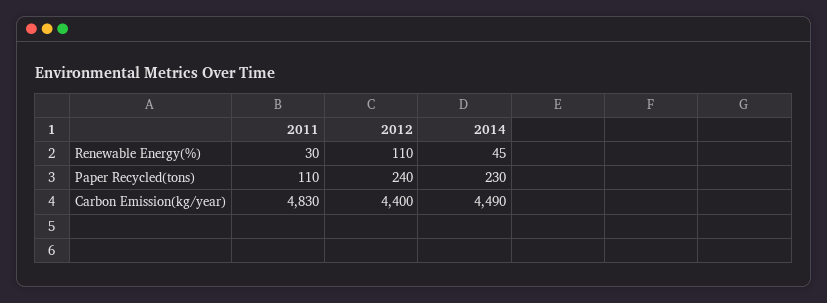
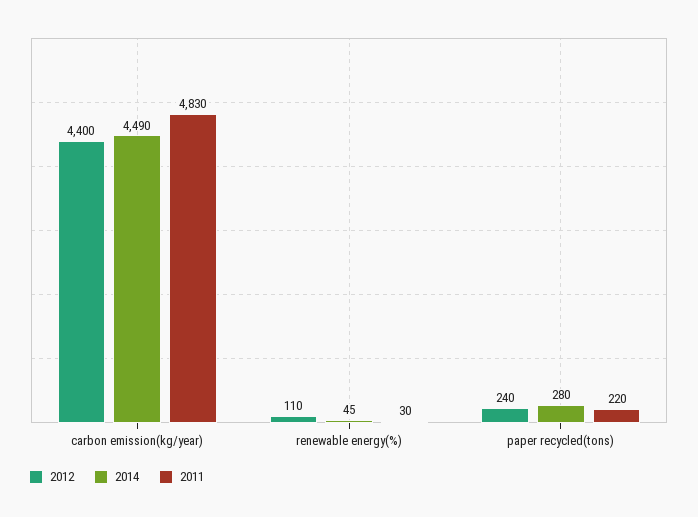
  {
    "2011": {
      "Renewable Energy(%)": 30,
-     "Paper Recycled(tons)": 110,
+     "Paper Recycled(tons)": 220,
      "Carbon Emission(kg/year)": 4830
    },
    "2012": {
      "Renewable Energy(%)": 110,
      "Paper Recycled(tons)": 240,
      "Carbon Emission(kg/year)": 4400
    },
    "2014": {
      "Renewable Energy(%)": 45,
-     "Paper Recycled(tons)": 230,
+     "Paper Recycled(tons)": 280,
      "Carbon Emission(kg/year)": 4490
    }
  }

